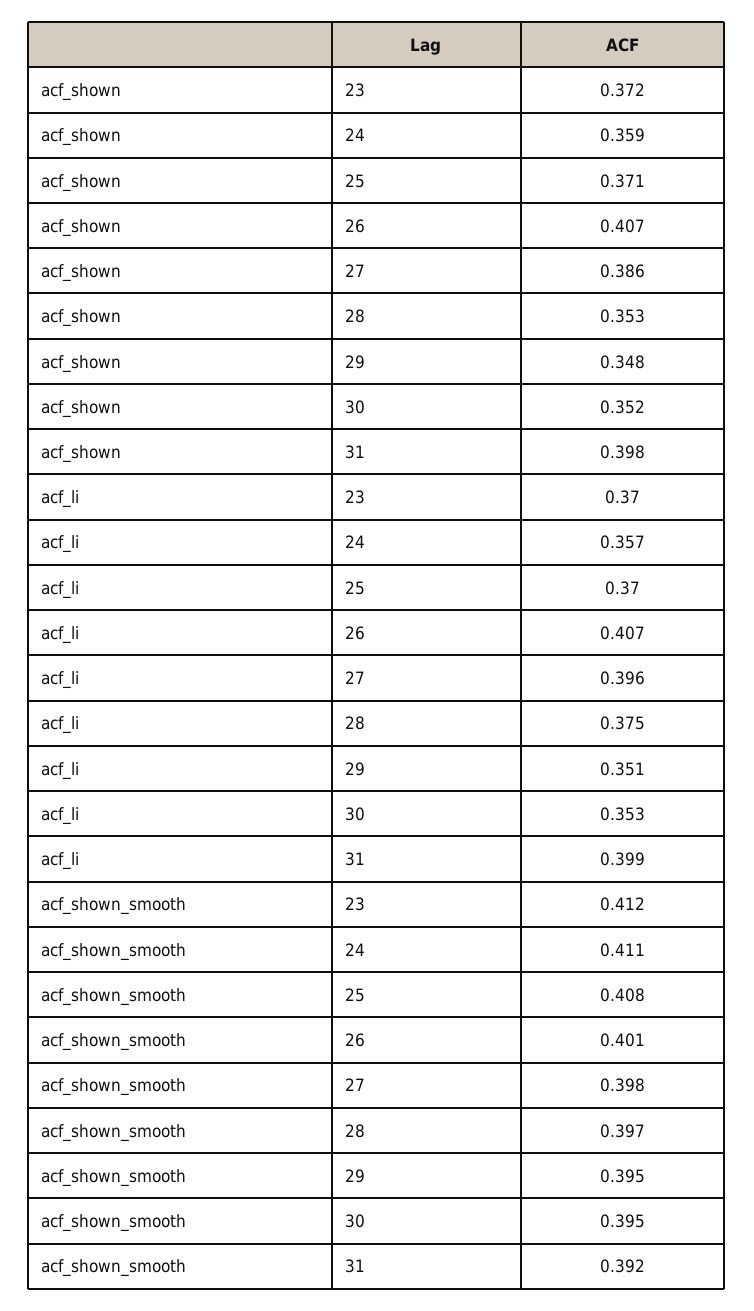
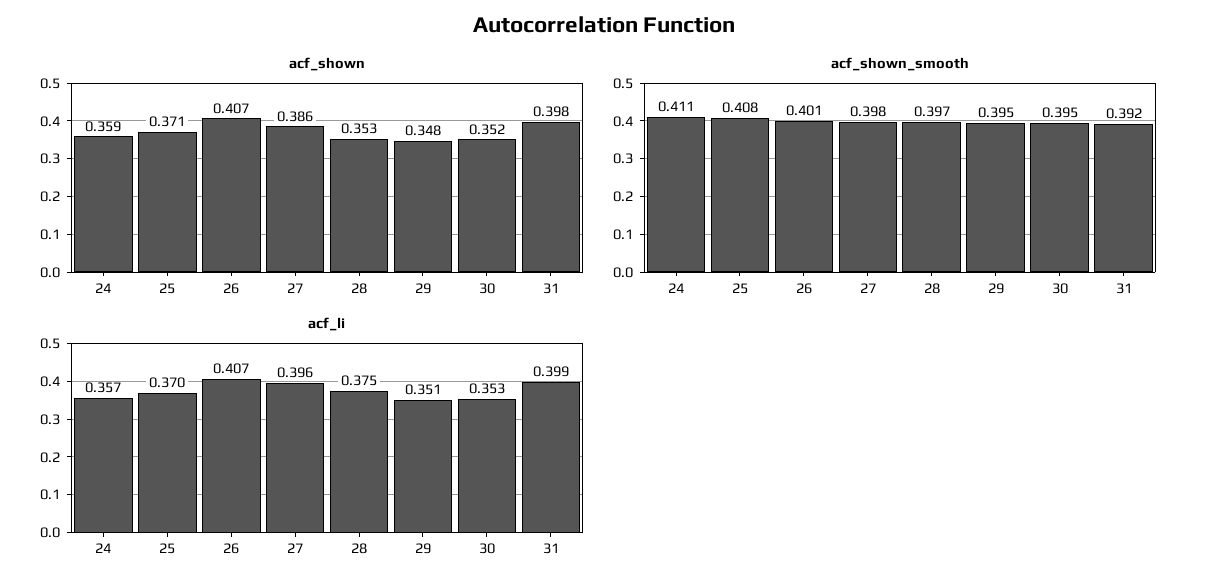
  {
    "acf_shown": {
-     "23": 0.372,
      "24": 0.359,
      "25": 0.371,
      "26": 0.407,
      "27": 0.386,
      "28": 0.353,
      "29": 0.348,
      "30": 0.352,
      "31": 0.398
    },
    "acf_li": {
-     "23": 0.37,
      "24": 0.357,
      "25": 0.37,
      "26": 0.407,
      "27": 0.396,
      "28": 0.375,
      "29": 0.351,
      "30": 0.353,
      "31": 0.399
    },
    "acf_shown_smooth": {
-     "23": 0.412,
      "24": 0.411,
      "25": 0.408,
      "26": 0.401,
      "27": 0.398,
      "28": 0.397,
      "29": 0.395,
      "30": 0.395,
      "31": 0.392
    }
  }

